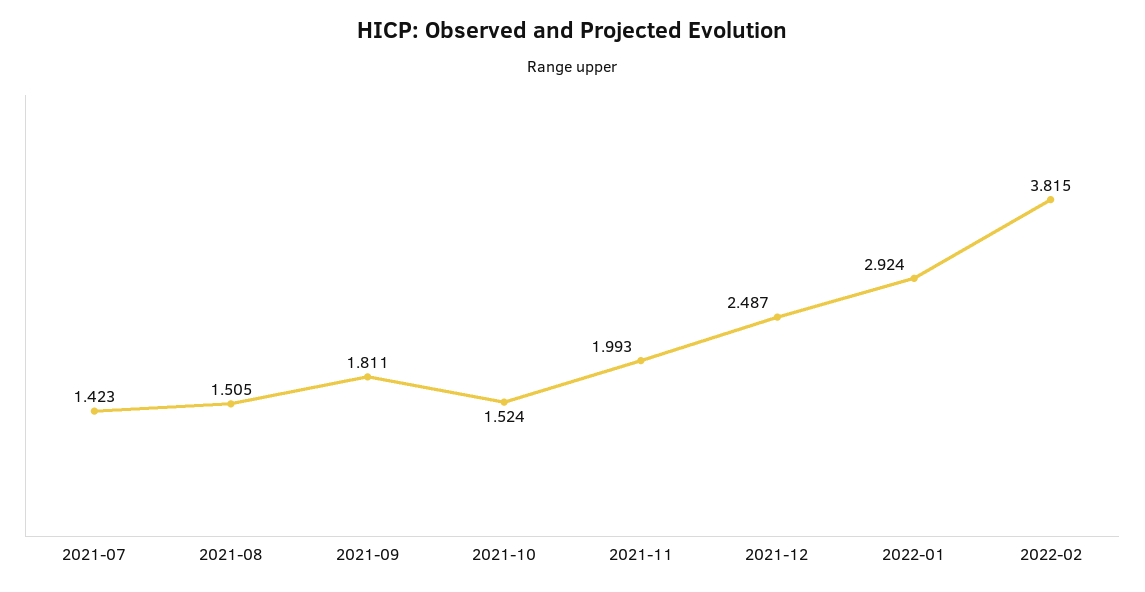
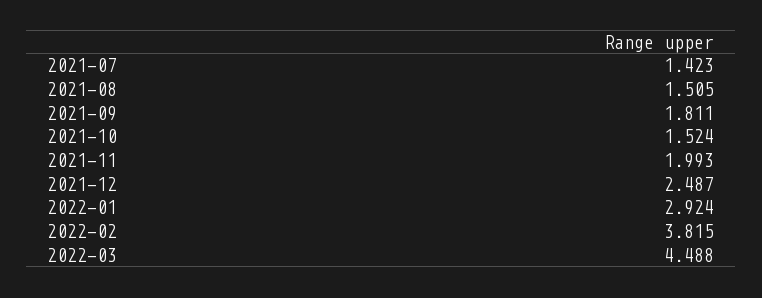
  {
    "2021-07": 1.423,
    "2021-08": 1.505,
    "2021-09": 1.811,
    "2021-10": 1.524,
    "2021-11": 1.993,
    "2021-12": 2.487,
    "2022-01": 2.924,
-   "2022-02": 3.815
+   "2022-02": 3.815,
+   "2022-03": 4.488
  }

